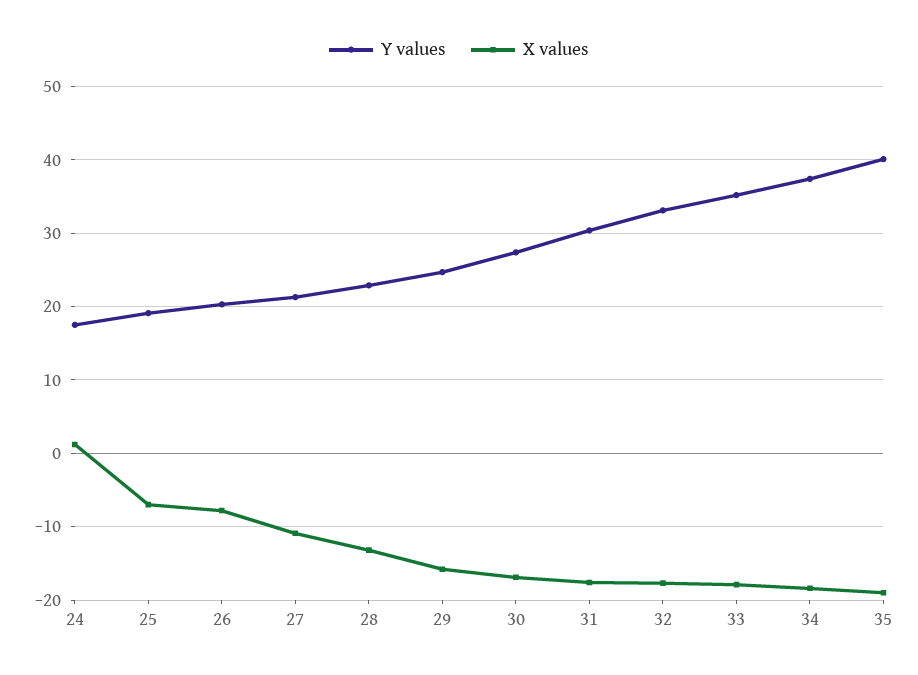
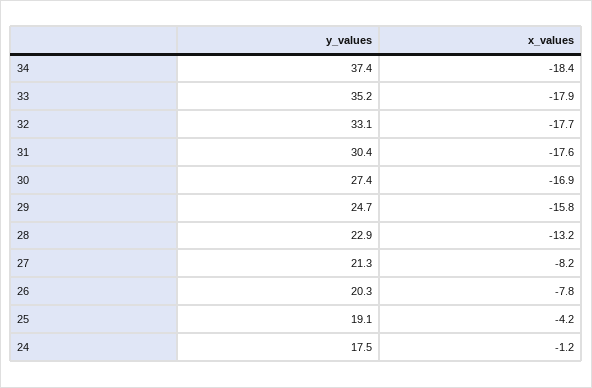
  {
    "Y values": {
      "24": 17.5,
      "25": 19.1,
      "26": 20.3,
      "27": 21.3,
      "28": 22.9,
      "29": 24.7,
      "30": 27.4,
      "31": 30.4,
      "32": 33.1,
      "33": 35.2,
-     "34": 37.4,
+     "34": 37.4
-     "35": 40
    },
    "X values": {
-     "24": 1,
+     "24": -1.2,
-     "25": -7,
+     "25": -4.2,
      "26": -7.8,
-     "27": -11,
+     "27": -8.2,
      "28": -13.2,
      "29": -15.8,
      "30": -16.9,
      "31": -17.6,
      "32": -17.7,
      "33": -17.9,
-     "34": -18.4,
+     "34": -18.4
-     "35": -19
    }
  }

